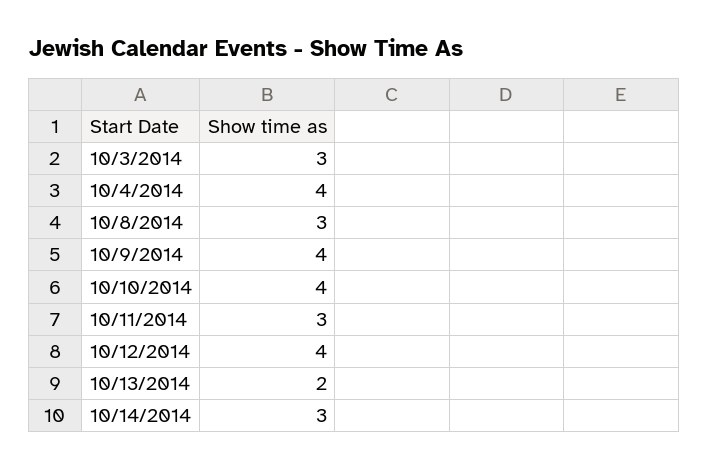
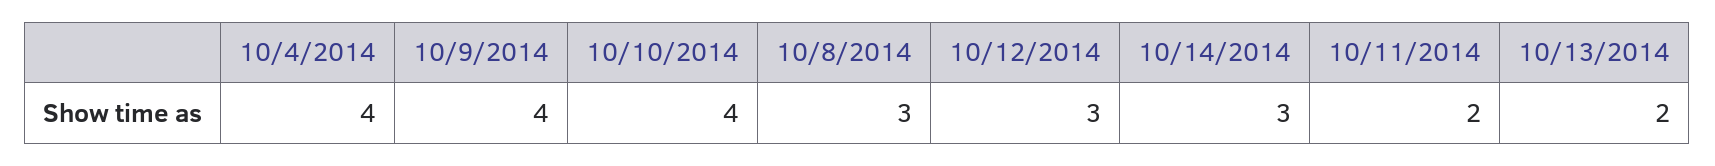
  {
-   "10/3/2014": 3,
    "10/4/2014": 4,
    "10/8/2014": 3,
    "10/9/2014": 4,
    "10/10/2014": 4,
-   "10/11/2014": 3,
+   "10/11/2014": 2,
-   "10/12/2014": 4,
+   "10/12/2014": 3,
    "10/13/2014": 2,
    "10/14/2014": 3
  }

